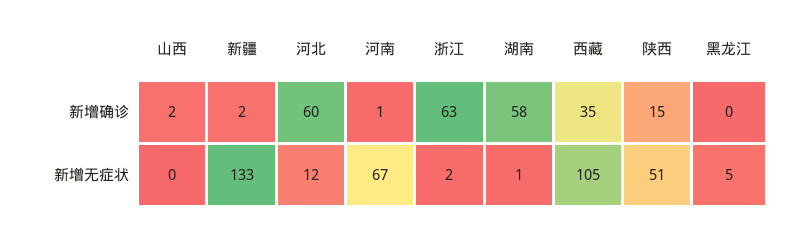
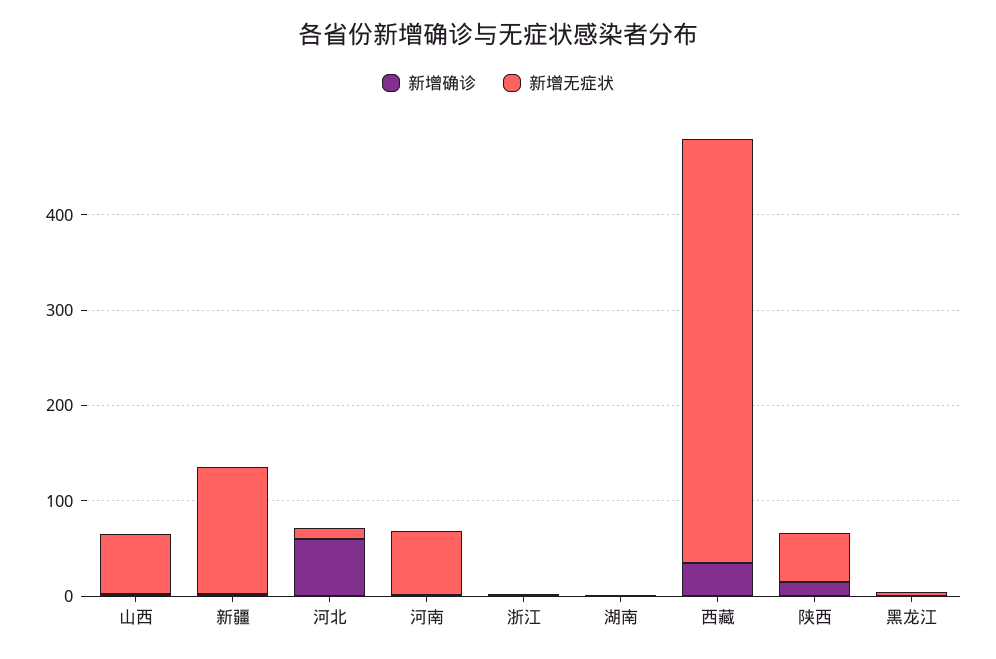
  {
    "新增确诊": {
      "山西": 2,
      "新疆": 2,
      "河北": 60,
      "河南": 1,
-     "浙江": 63,
+     "浙江": 0,
-     "湖南": 58,
+     "湖南": 0,
      "西藏": 35,
      "陕西": 15,
      "黑龙江": 0
    },
    "新增无症状": {
-     "山西": 0,
+     "山西": 60,
      "新疆": 133,
      "河北": 12,
      "河南": 67,
      "浙江": 2,
      "湖南": 1,
-     "西藏": 105,
+     "西藏": 440,
      "陕西": 51,
      "黑龙江": 5
    }
  }

